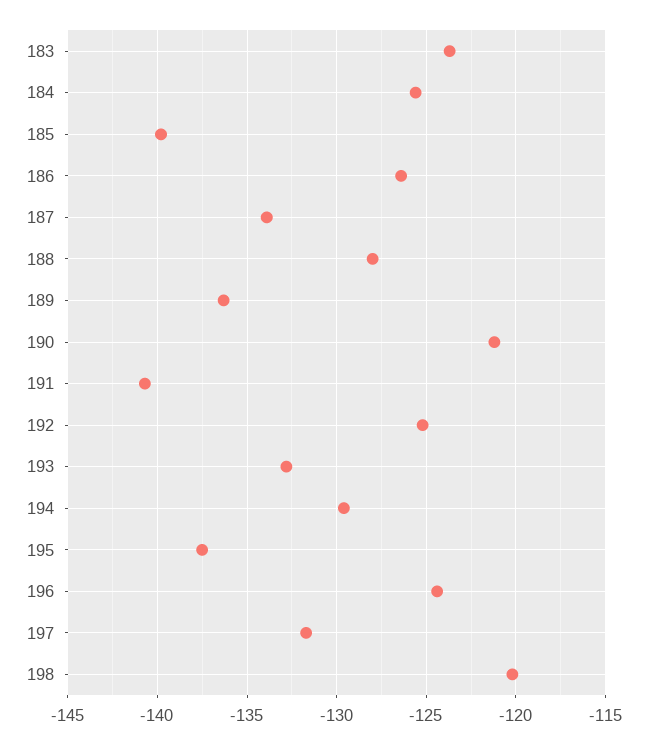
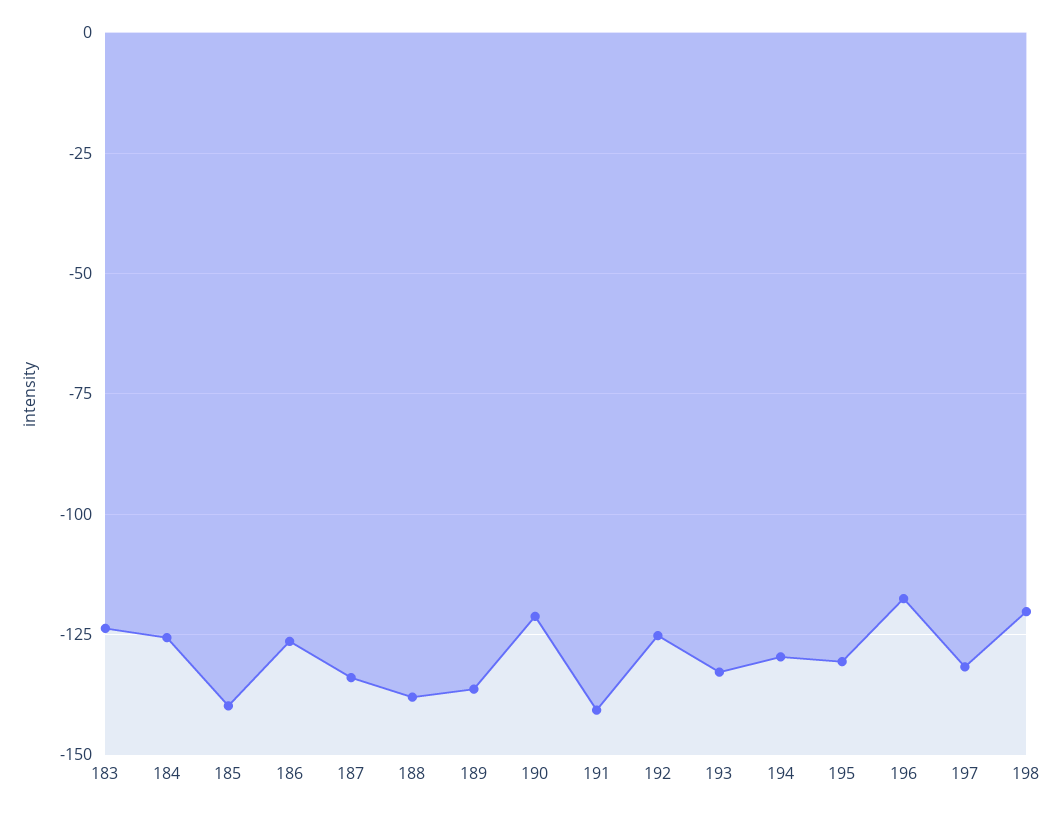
  {
    "183": -123.5,
    "184": -125.5,
    "185": -140,
    "186": -126.5,
    "187": -134,
-   "188": -128,
+   "188": -137.5,
    "189": -136.5,
    "190": -121,
    "191": -140.5,
    "192": -125,
    "193": -133,
    "194": -129.5,
-   "195": -137.5,
+   "195": -130,
-   "196": -124.5,
+   "196": -117.5,
    "197": -131.5,
    "198": -120
  }

